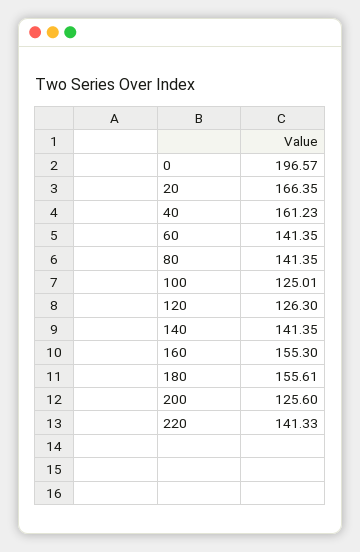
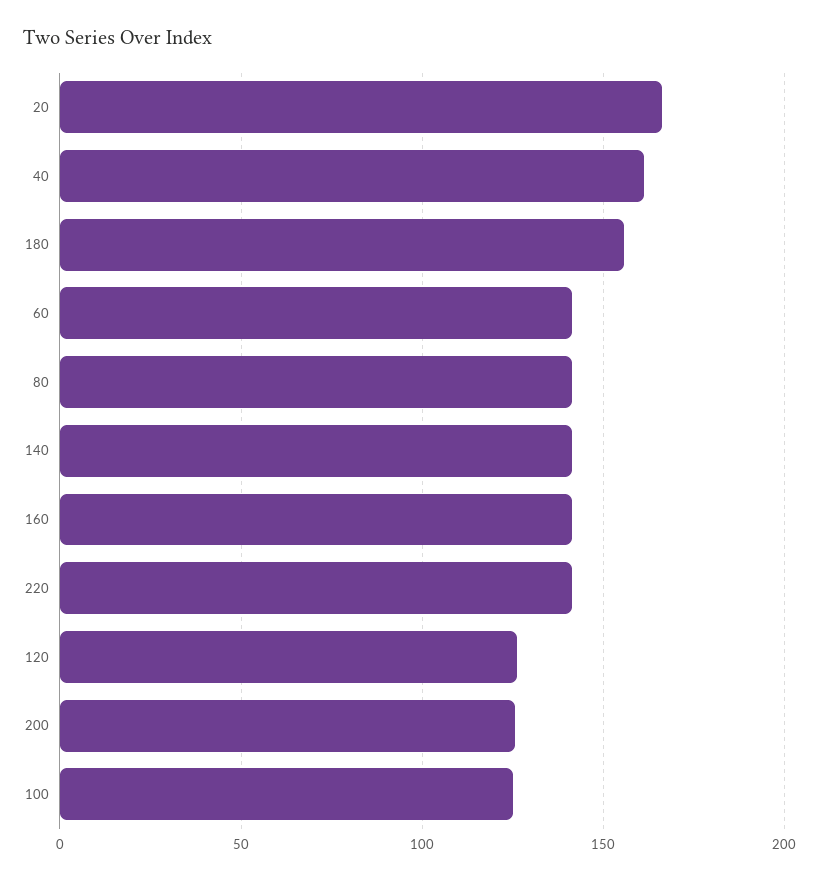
  {
-   "0": 196.57,
    "20": 166.35,
    "40": 161.23,
    "60": 141.35,
    "80": 141.35,
    "100": 125.01,
    "120": 126.3,
    "140": 141.35,
-   "160": 155.3,
+   "160": 140,
    "180": 155.61,
    "200": 125.6,
    "220": 141.33
  }

